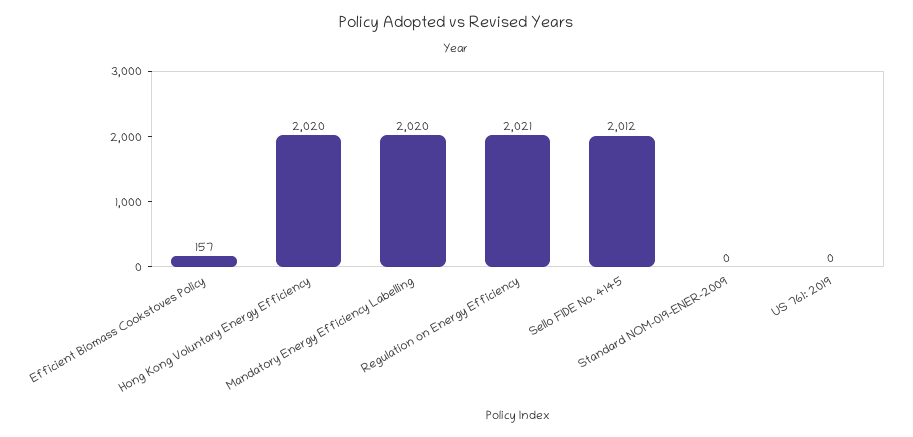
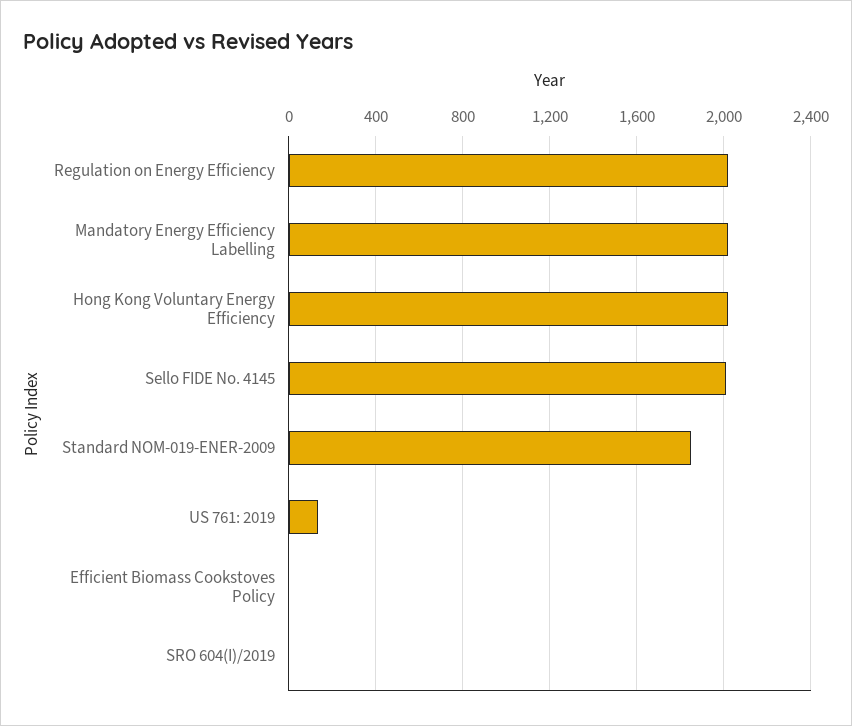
  {
-   "Efficient Biomass Cookstoves Policy": 157,
+   "Efficient Biomass Cookstoves Policy": 0,
    "Hong Kong Voluntary Energy Efficiency": 2020,
    "Mandatory Energy Efficiency Labelling": 2020,
    "Regulation on Energy Efficiency": 2021,
    "Sello FIDE No. 4145": 2012,
-   "Standard NOM-019-ENER-2009": 0,
+   "Standard NOM-019-ENER-2009": 1850,
-   "US 761: 2019": 0
+   "US 761: 2019": 150,
+   "SRO 604(I)/2019": 0
  }

